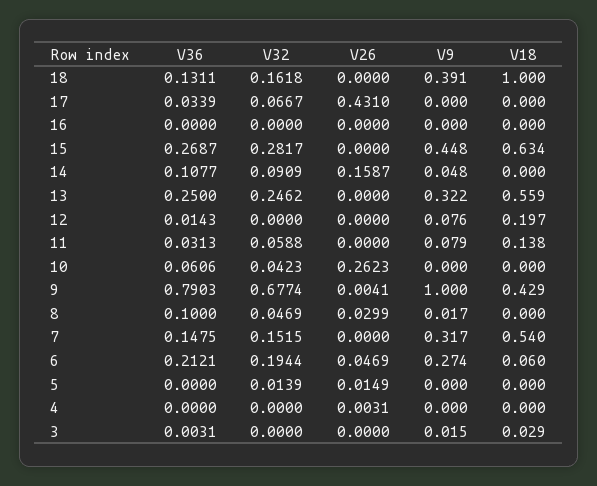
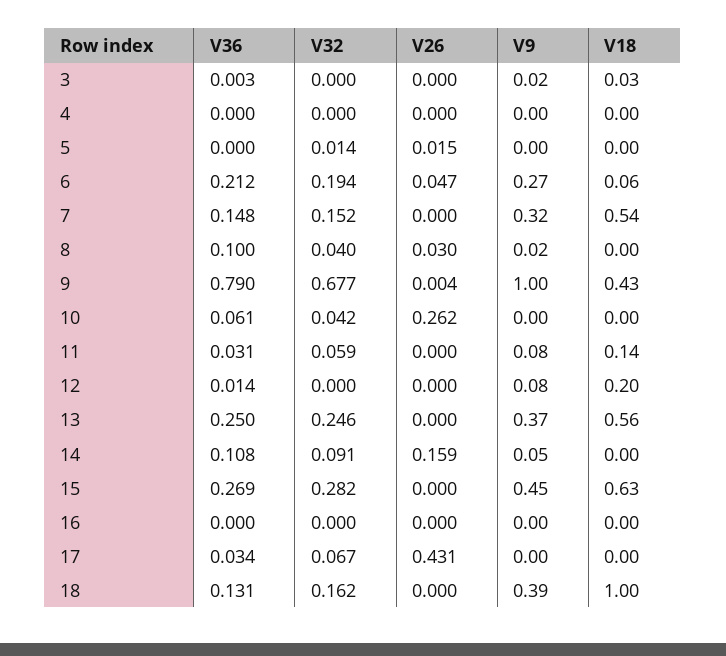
  {
    "V36": {
      "18": 0.1311,
      "17": 0.0339,
      "16": 0,
      "15": 0.2687,
      "14": 0.1077,
      "13": 0.25,
      "12": 0.0143,
      "11": 0.0313,
      "10": 0.0606,
      "9": 0.7903,
      "8": 0.1,
      "7": 0.1475,
      "6": 0.2121,
      "5": 0,
      "4": 0,
      "3": 0.0031
    },
    "V32": {
      "18": 0.1618,
      "17": 0.0667,
      "16": 0,
      "15": 0.2817,
      "14": 0.0909,
      "13": 0.2462,
      "12": 0,
      "11": 0.0588,
      "10": 0.0423,
      "9": 0.6774,
-     "8": 0.0469,
+     "8": 0.04,
      "7": 0.1515,
      "6": 0.1944,
      "5": 0.0139,
      "4": 0,
      "3": 0
    },
    "V26": {
      "18": 0,
      "17": 0.431,
      "16": 0,
      "15": 0,
      "14": 0.1587,
      "13": 0,
      "12": 0,
      "11": 0,
      "10": 0.2623,
      "9": 0.0041,
      "8": 0.0299,
      "7": 0,
      "6": 0.0469,
      "5": 0.0149,
-     "4": 0.0031,
+     "4": 0,
      "3": 0
    },
    "V9": {
      "18": 0.391,
      "17": 0,
      "16": 0,
      "15": 0.448,
      "14": 0.048,
-     "13": 0.322,
+     "13": 0.37,
      "12": 0.076,
      "11": 0.079,
      "10": 0,
      "9": 1,
      "8": 0.017,
      "7": 0.317,
      "6": 0.274,
      "5": 0,
      "4": 0,
      "3": 0.015
    },
    "V18": {
      "18": 1,
      "17": 0,
      "16": 0,
      "15": 0.634,
      "14": 0,
      "13": 0.559,
      "12": 0.197,
      "11": 0.138,
      "10": 0,
      "9": 0.429,
      "8": 0,
      "7": 0.54,
      "6": 0.06,
      "5": 0,
      "4": 0,
      "3": 0.029
    }
  }

